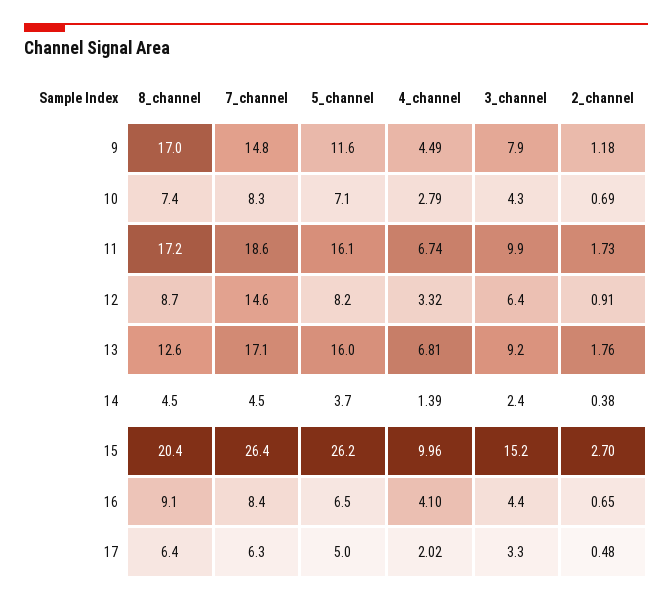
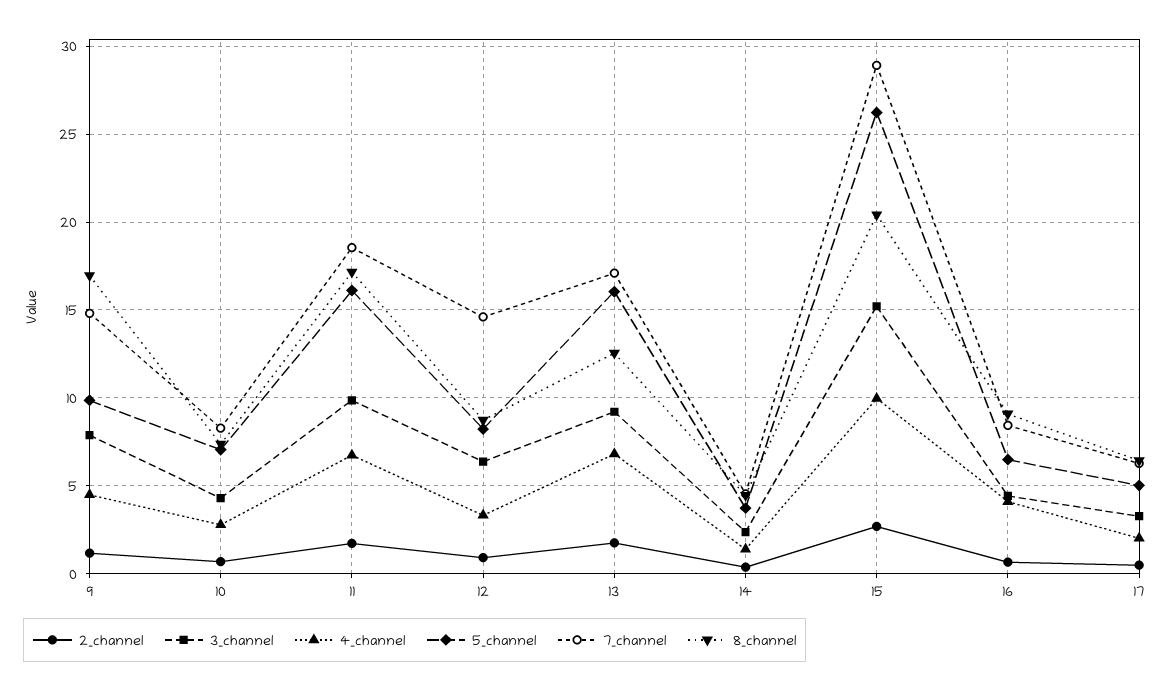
  {
    "8_channel": {
      "9": 17,
      "10": 7.4,
      "11": 17.2,
      "12": 8.7,
      "13": 12.6,
      "14": 4.5,
      "15": 20.4,
      "16": 9.1,
      "17": 6.4
    },
    "7_channel": {
      "9": 14.8,
      "10": 8.3,
      "11": 18.6,
      "12": 14.6,
      "13": 17.1,
      "14": 4.5,
-     "15": 26.4,
+     "15": 29,
      "16": 8.4,
      "17": 6.3
    },
    "5_channel": {
-     "9": 11.6,
+     "9": 10,
      "10": 7.1,
      "11": 16.1,
      "12": 8.2,
      "13": 16,
      "14": 3.7,
      "15": 26.2,
      "16": 6.5,
      "17": 5
    },
    "4_channel": {
      "9": 4.49,
      "10": 2.79,
      "11": 6.74,
      "12": 3.32,
      "13": 6.81,
      "14": 1.39,
      "15": 9.96,
      "16": 4.1,
      "17": 2.02
    },
    "3_channel": {
      "9": 7.9,
      "10": 4.3,
      "11": 9.9,
      "12": 6.4,
      "13": 9.2,
      "14": 2.4,
      "15": 15.2,
      "16": 4.4,
      "17": 3.3
    },
    "2_channel": {
      "9": 1.18,
      "10": 0.69,
      "11": 1.73,
      "12": 0.91,
      "13": 1.76,
      "14": 0.38,
      "15": 2.7,
      "16": 0.65,
      "17": 0.48
    }
  }

